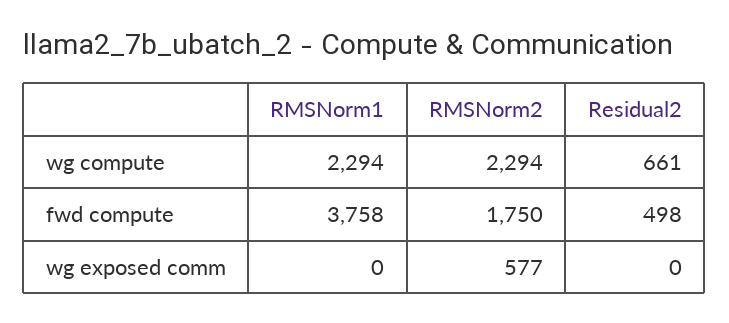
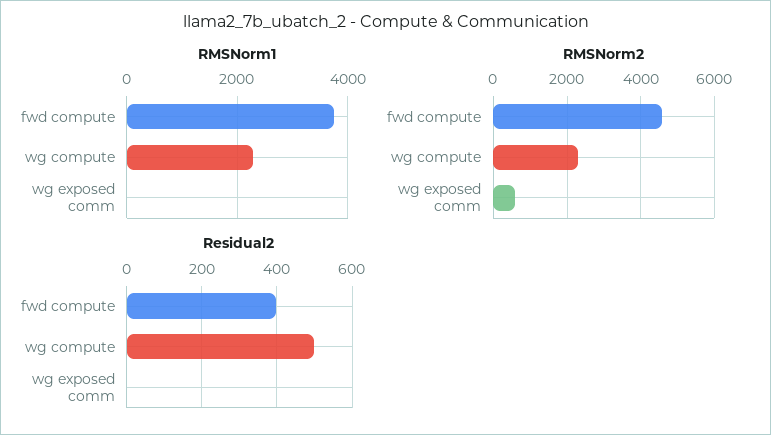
  {
    "RMSNorm1": {
      "wg compute": 2294,
      "fwd compute": 3758,
      "wg exposed comm": 0
    },
    "RMSNorm2": {
      "wg compute": 2294,
-     "fwd compute": 1750,
+     "fwd compute": 4600,
      "wg exposed comm": 577
    },
    "Residual2": {
-     "wg compute": 661,
+     "wg compute": 500,
-     "fwd compute": 498,
+     "fwd compute": 400,
      "wg exposed comm": 0
    }
  }

